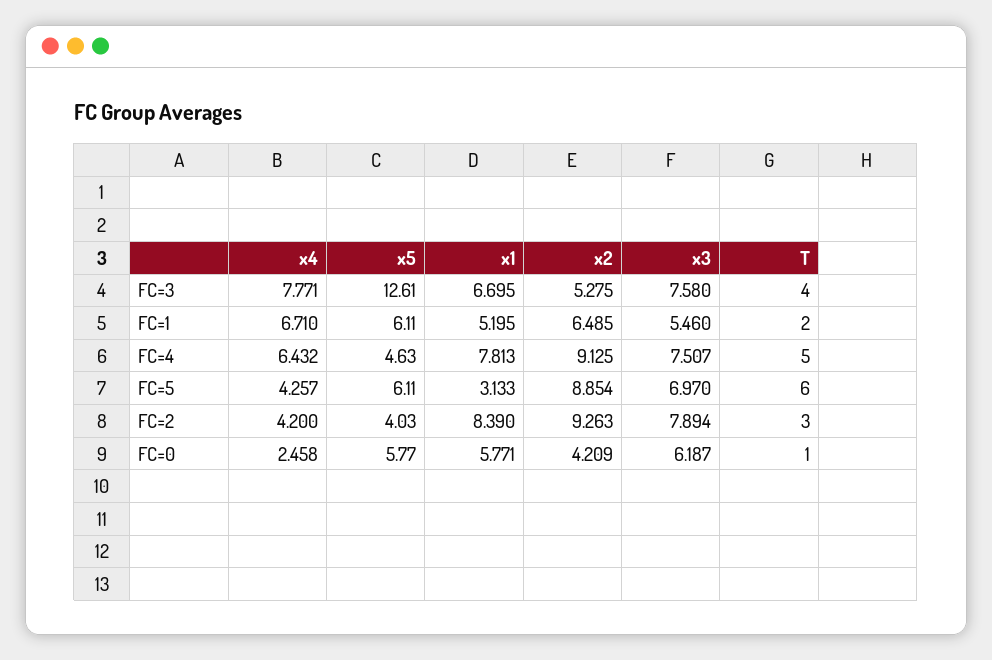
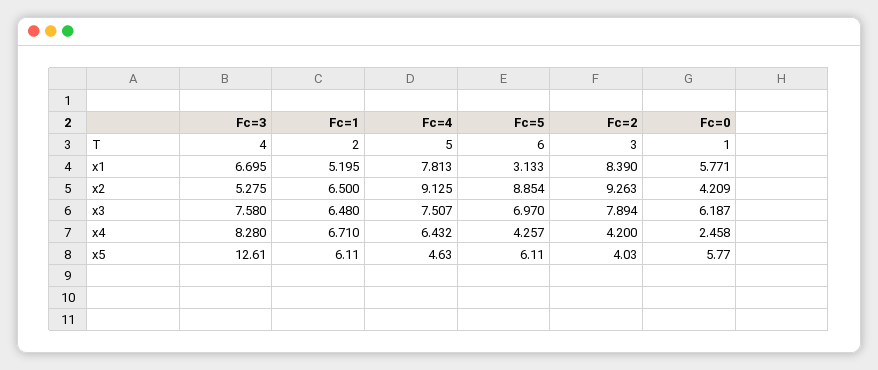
  {
    "x4": {
-     "FC=3": 7.771,
+     "FC=3": 8.28,
      "FC=1": 6.71,
      "FC=4": 6.432,
      "FC=5": 4.257,
      "FC=2": 4.2,
      "FC=0": 2.458
    },
    "x5": {
      "FC=3": 12.61,
      "FC=1": 6.11,
      "FC=4": 4.63,
      "FC=5": 6.11,
      "FC=2": 4.03,
      "FC=0": 5.77
    },
    "x1": {
      "FC=3": 6.695,
      "FC=1": 5.195,
      "FC=4": 7.813,
      "FC=5": 3.133,
      "FC=2": 8.39,
      "FC=0": 5.771
    },
    "x2": {
      "FC=3": 5.275,
-     "FC=1": 6.485,
+     "FC=1": 6.5,
      "FC=4": 9.125,
      "FC=5": 8.854,
      "FC=2": 9.263,
      "FC=0": 4.209
    },
    "x3": {
      "FC=3": 7.58,
-     "FC=1": 5.46,
+     "FC=1": 6.48,
      "FC=4": 7.507,
      "FC=5": 6.97,
      "FC=2": 7.894,
      "FC=0": 6.187
    },
    "T": {
      "FC=3": 4,
      "FC=1": 2,
      "FC=4": 5,
      "FC=5": 6,
      "FC=2": 3,
      "FC=0": 1
    }
  }

